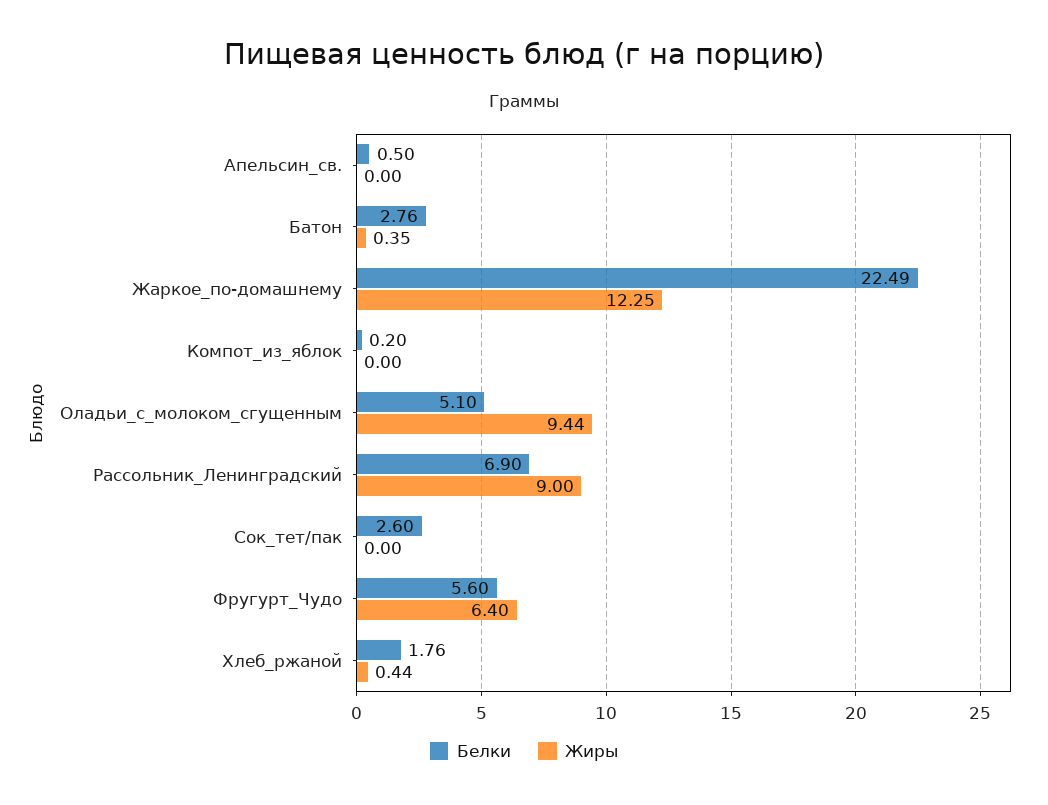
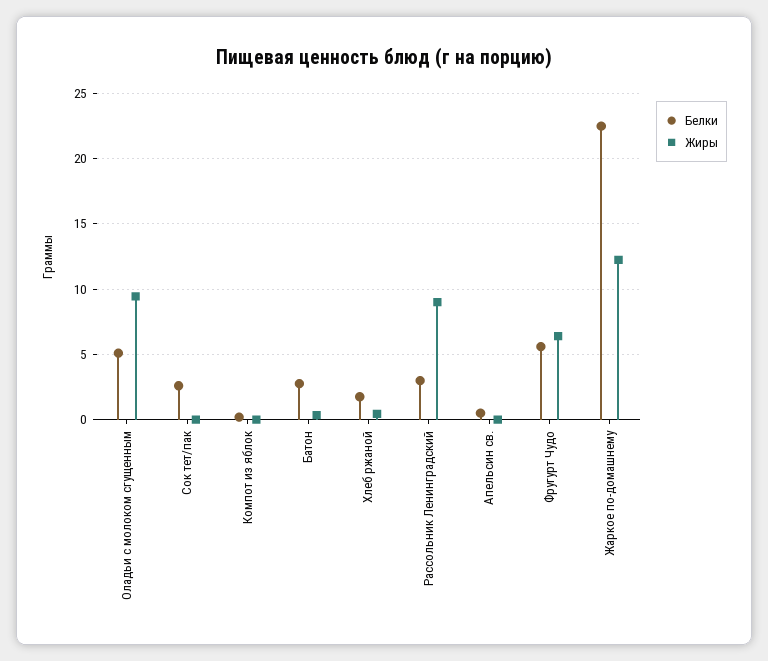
  {
    "Белки": {
      "Апельсин_св.": 0.5,
      "Батон": 2.76,
      "Жаркое_по-домашнему": 22.49,
      "Компот_из_яблок": 0.2,
      "Оладьи_с_молоком_сгущенным": 5.1,
-     "Рассольник_Ленинградский": 6.9,
+     "Рассольник_Ленинградский": 3,
      "Сок_тет/пак": 2.6,
      "Фругурт_Чудо": 5.6,
      "Хлеб_ржаной": 1.76
    },
    "Жиры": {
      "Апельсин_св.": 0,
      "Батон": 0.35,
      "Жаркое_по-домашнему": 12.25,
      "Компот_из_яблок": 0,
      "Оладьи_с_молоком_сгущенным": 9.44,
      "Рассольник_Ленинградский": 9,
      "Сок_тет/пак": 0,
      "Фругурт_Чудо": 6.4,
      "Хлеб_ржаной": 0.44
    }
  }

